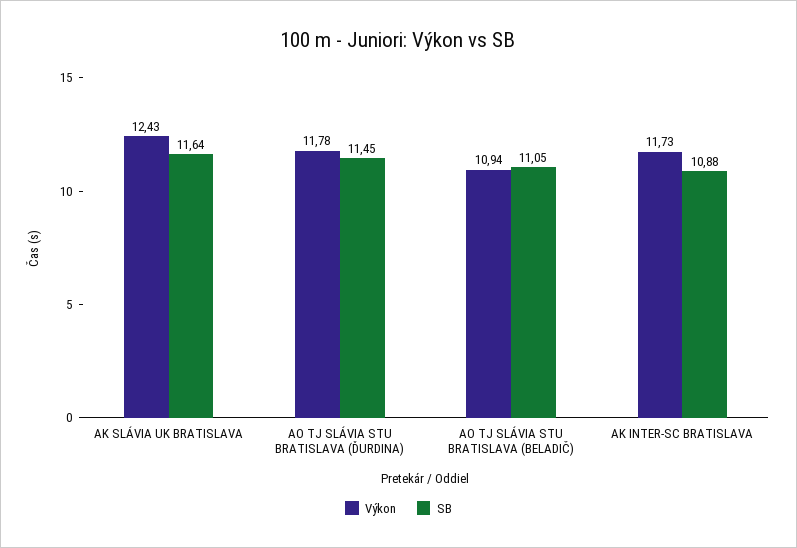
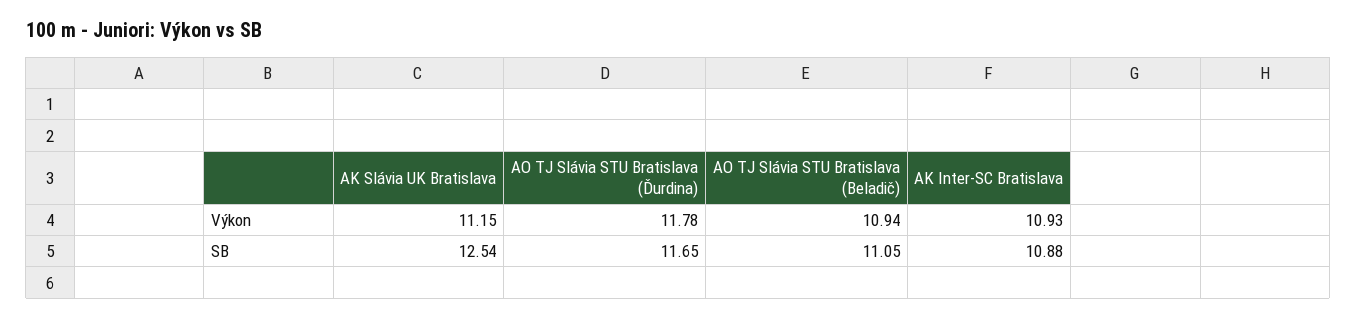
  {
    "Výkon": {
-     "AK SLÁVIA UK BRATISLAVA": 12.43,
+     "AK SLÁVIA UK BRATISLAVA": 11.15,
      "AO TJ SLÁVIA STU BRATISLAVA (ĎURDINA)": 11.78,
      "AO TJ SLÁVIA STU BRATISLAVA (BELADIČ)": 10.94,
-     "AK INTER-SC BRATISLAVA": 11.73
+     "AK INTER-SC BRATISLAVA": 10.93
    },
    "SB": {
-     "AK SLÁVIA UK BRATISLAVA": 11.64,
+     "AK SLÁVIA UK BRATISLAVA": 12.54,
-     "AO TJ SLÁVIA STU BRATISLAVA (ĎURDINA)": 11.45,
+     "AO TJ SLÁVIA STU BRATISLAVA (ĎURDINA)": 11.65,
      "AO TJ SLÁVIA STU BRATISLAVA (BELADIČ)": 11.05,
      "AK INTER-SC BRATISLAVA": 10.88
    }
  }

